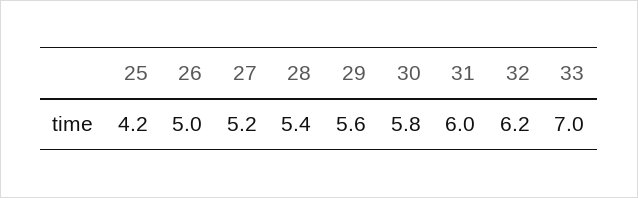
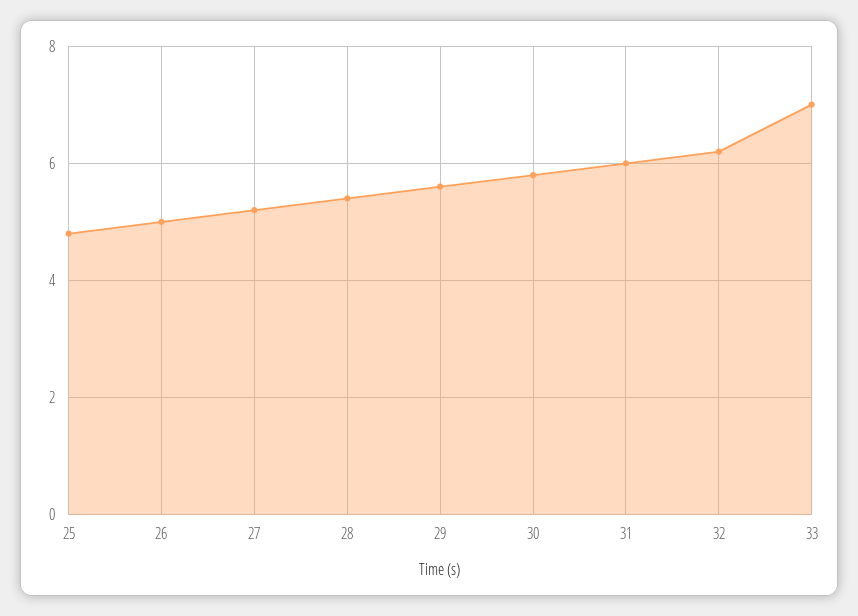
  {
-   "25": 4.2,
+   "25": 4.8,
    "26": 5,
    "27": 5.2,
    "28": 5.4,
    "29": 5.6,
    "30": 5.8,
    "31": 6,
    "32": 6.2,
    "33": 7
  }

